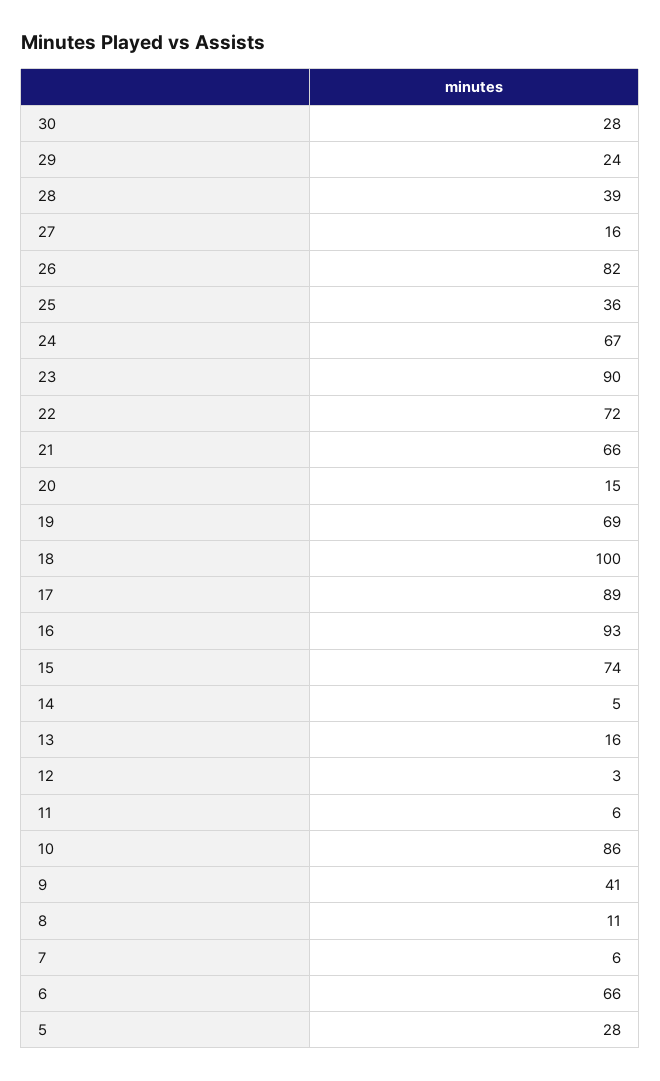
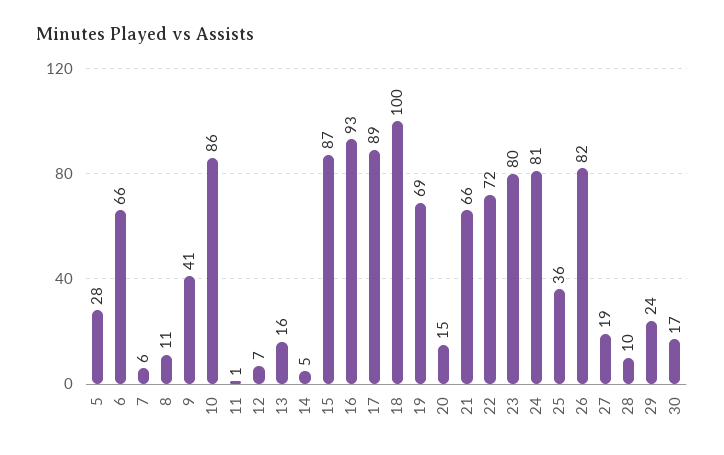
  {
-   "30": 28,
+   "30": 17,
    "29": 24,
-   "28": 39,
+   "28": 10,
-   "27": 16,
+   "27": 19,
    "26": 82,
    "25": 36,
-   "24": 67,
+   "24": 81,
-   "23": 90,
+   "23": 80,
    "22": 72,
    "21": 66,
    "20": 15,
    "19": 69,
    "18": 100,
    "17": 89,
    "16": 93,
-   "15": 74,
+   "15": 87,
    "14": 5,
    "13": 16,
-   "12": 3,
+   "12": 7,
-   "11": 6,
+   "11": 1,
    "10": 86,
    "9": 41,
    "8": 11,
    "7": 6,
    "6": 66,
    "5": 28
  }

